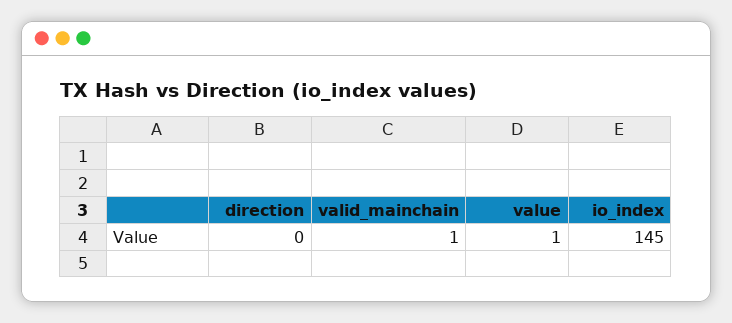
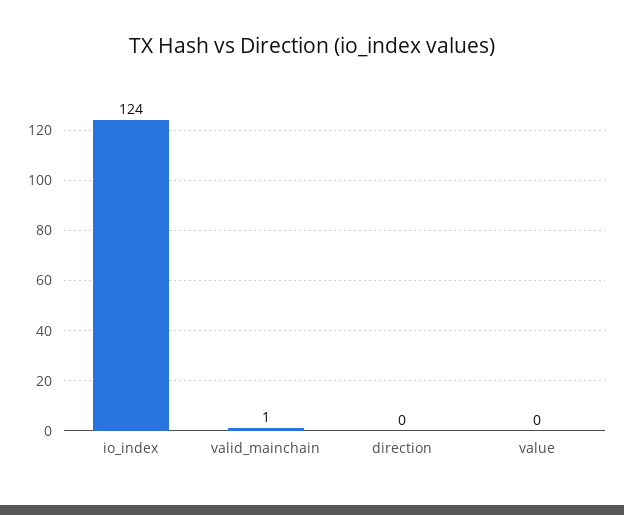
  {
    "direction": 0,
    "valid_mainchain": 1,
-   "value": 1,
+   "value": 0,
-   "io_index": 145
+   "io_index": 124
  }

